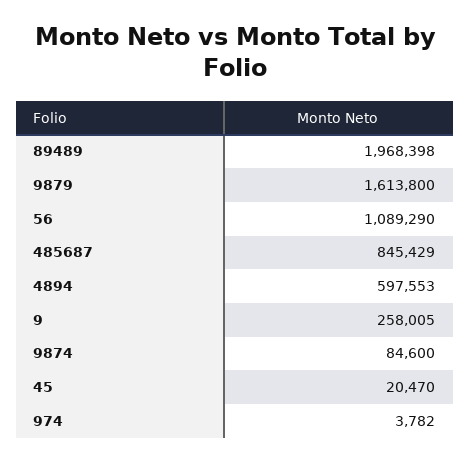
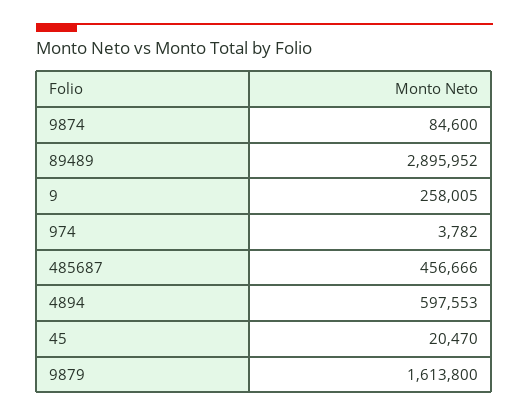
  {
-   "89489": 1968398,
+   "89489": 2895952,
    "9879": 1613800,
-   "56": 1089290,
-   "485687": 845429,
+   "485687": 456666,
    "4894": 597553,
    "9": 258005,
    "9874": 84600,
    "45": 20470,
    "974": 3782
  }

